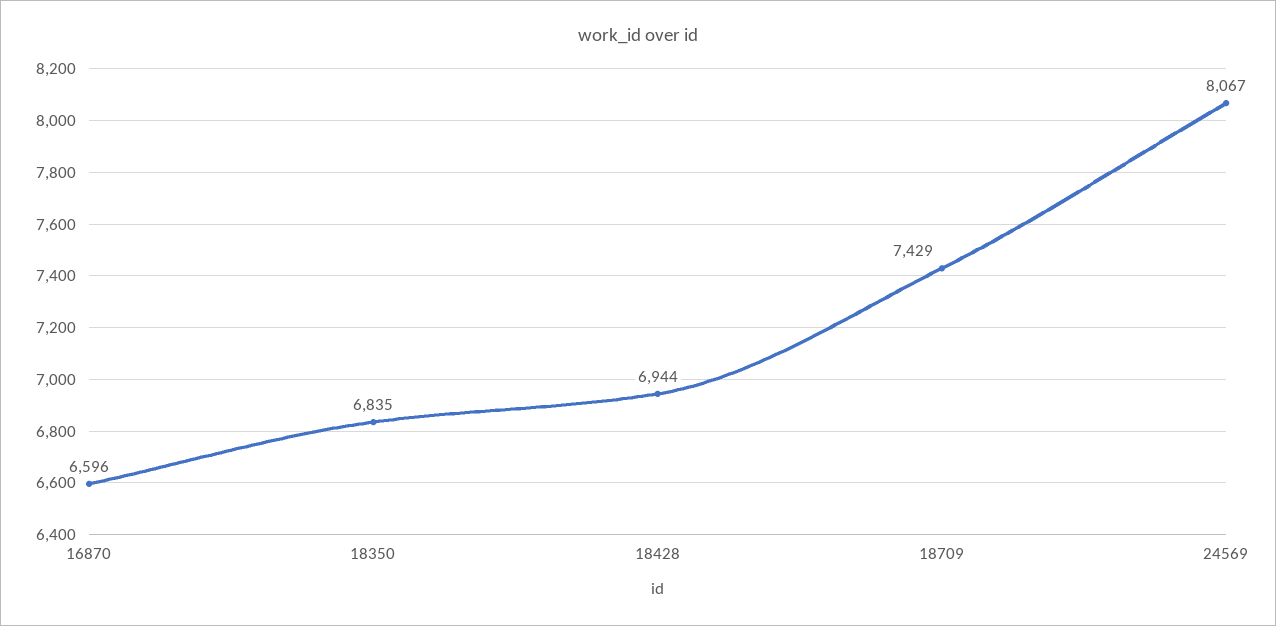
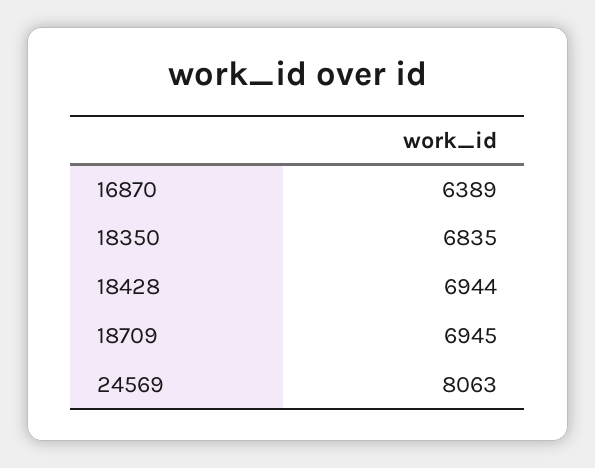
  {
-   "16870": 6596,
+   "16870": 6389,
    "18350": 6835,
    "18428": 6944,
-   "18709": 7429,
+   "18709": 6945,
-   "24569": 8067
+   "24569": 8063
  }

